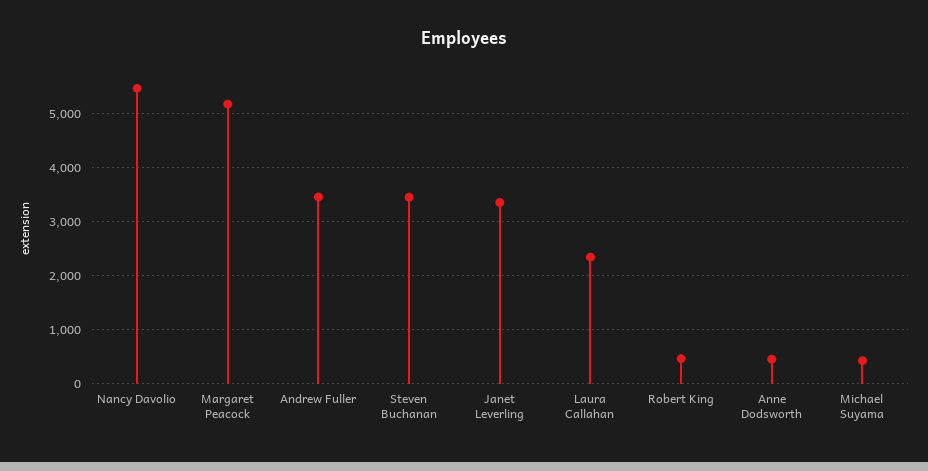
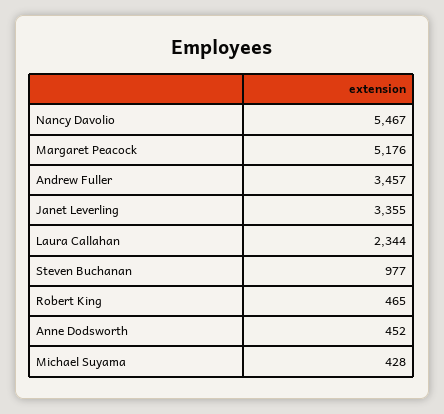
  {
    "Nancy Davolio": 5467,
    "Margaret Peacock": 5176,
    "Andrew Fuller": 3457,
-   "Steven Buchanan": 3400,
+   "Steven Buchanan": 977,
    "Janet Leverling": 3355,
    "Laura Callahan": 2344,
    "Robert King": 465,
    "Anne Dodsworth": 452,
    "Michael Suyama": 428
  }

